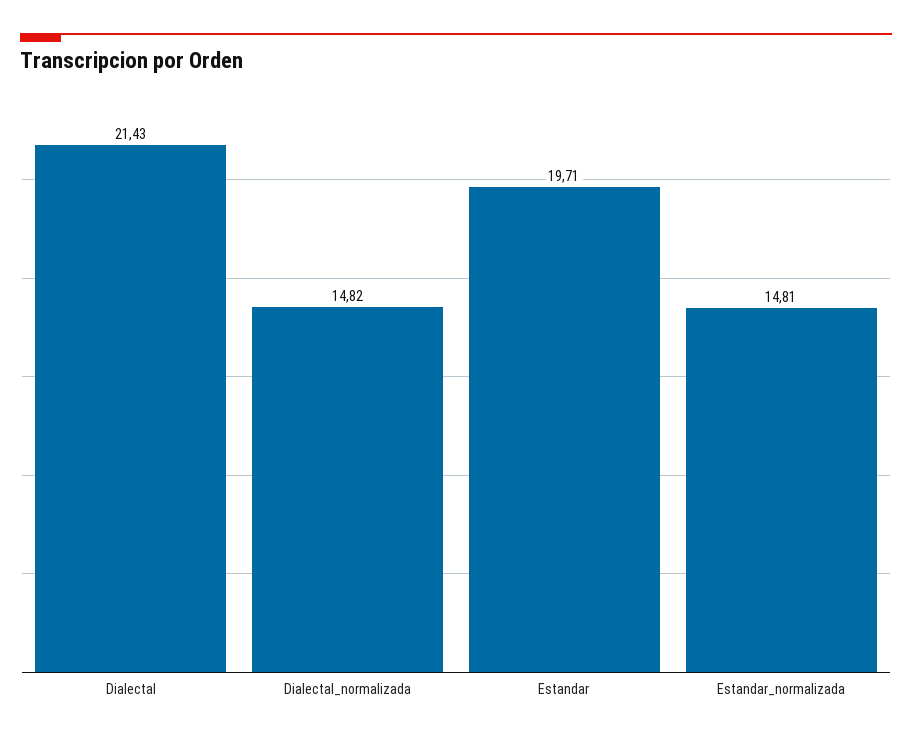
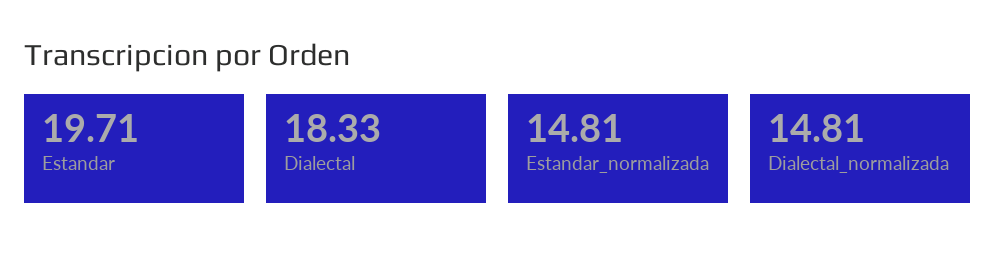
  {
-   "Dialectal": 21.43,
+   "Dialectal": 18.33,
-   "Dialectal_normalizada": 14.82,
+   "Dialectal_normalizada": 14.81,
    "Estandar": 19.71,
    "Estandar_normalizada": 14.81
  }

